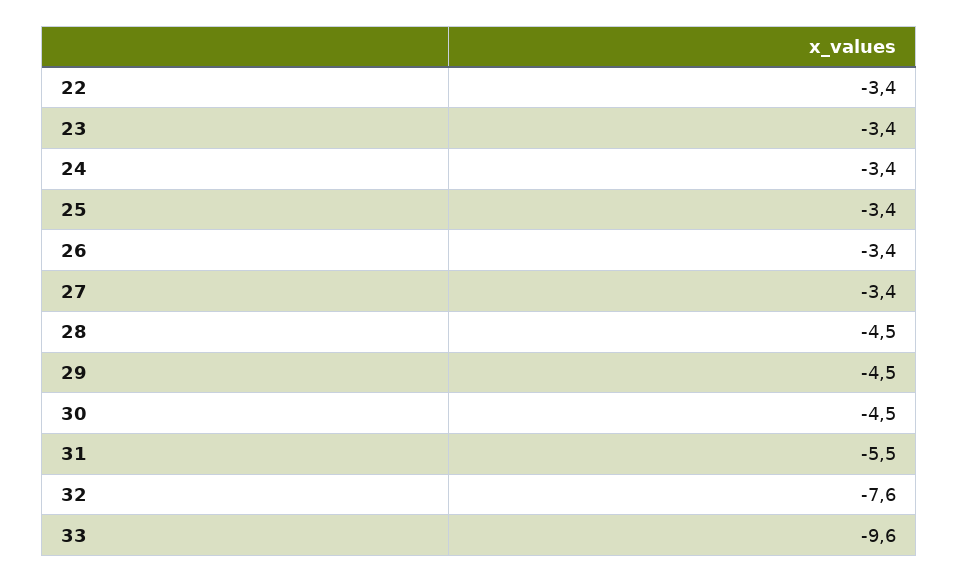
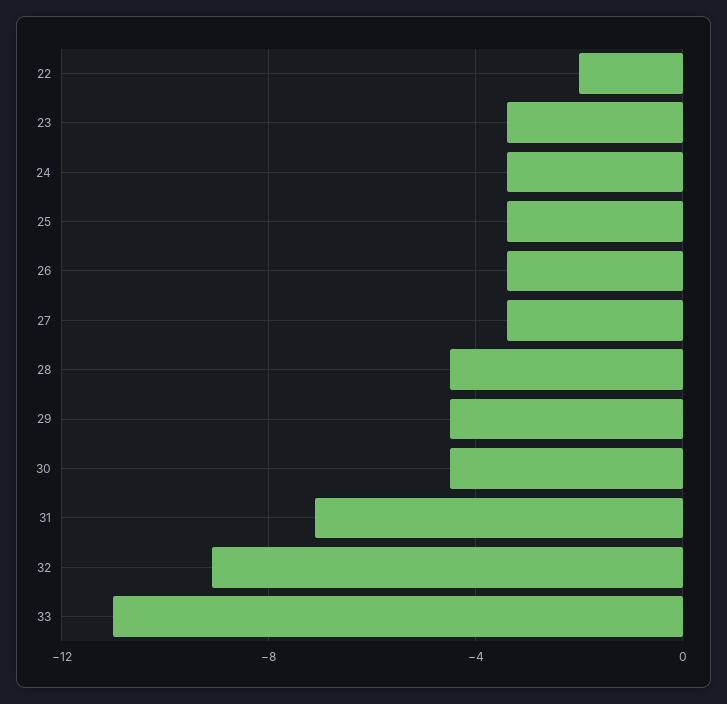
  {
-   "22": -3.4,
+   "22": -2,
    "23": -3.4,
    "24": -3.4,
    "25": -3.4,
    "26": -3.4,
    "27": -3.4,
    "28": -4.5,
    "29": -4.5,
    "30": -4.5,
-   "31": -5.5,
+   "31": -7,
-   "32": -7.6,
+   "32": -9,
-   "33": -9.6
+   "33": -11
  }

